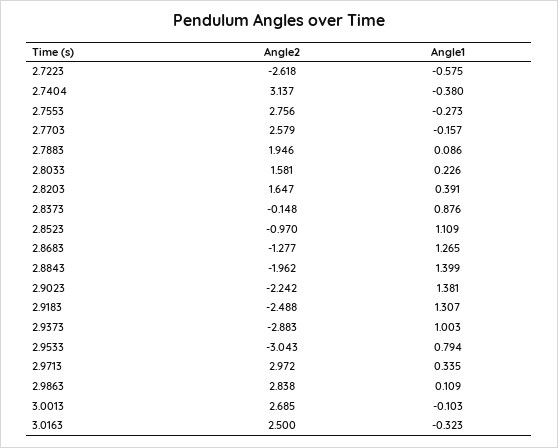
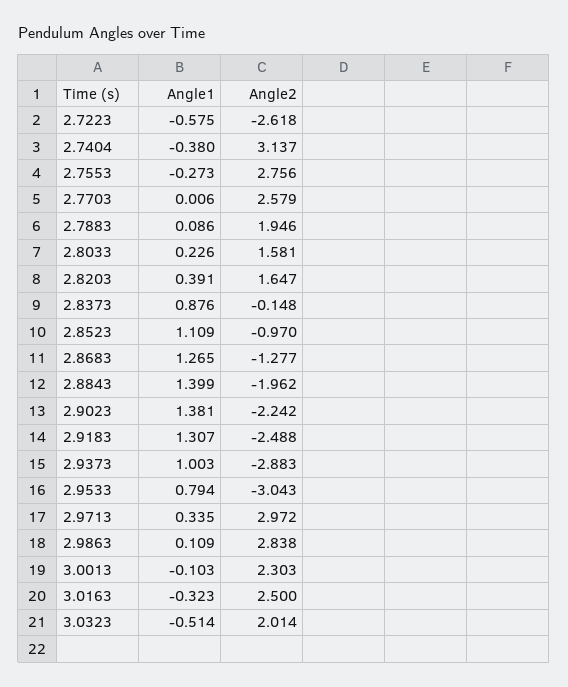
  {
    "Angle2": {
      "2.7223": -2.618,
      "2.7404": 3.137,
      "2.7553": 2.756,
      "2.7703": 2.579,
      "2.7883": 1.946,
      "2.8033": 1.581,
      "2.8203": 1.647,
      "2.8373": -0.148,
      "2.8523": -0.97,
      "2.8683": -1.277,
      "2.8843": -1.962,
      "2.9023": -2.242,
      "2.9183": -2.488,
      "2.9373": -2.883,
      "2.9533": -3.043,
      "2.9713": 2.972,
      "2.9863": 2.838,
-     "3.0013": 2.685,
+     "3.0013": 2.303,
-     "3.0163": 2.5
+     "3.0163": 2.5,
+     "3.0323": 2.014
    },
    "Angle1": {
      "2.7223": -0.575,
      "2.7404": -0.38,
      "2.7553": -0.273,
-     "2.7703": -0.157,
+     "2.7703": 0.006,
      "2.7883": 0.086,
      "2.8033": 0.226,
      "2.8203": 0.391,
      "2.8373": 0.876,
      "2.8523": 1.109,
      "2.8683": 1.265,
      "2.8843": 1.399,
      "2.9023": 1.381,
      "2.9183": 1.307,
      "2.9373": 1.003,
      "2.9533": 0.794,
      "2.9713": 0.335,
      "2.9863": 0.109,
      "3.0013": -0.103,
-     "3.0163": -0.323
+     "3.0163": -0.323,
+     "3.0323": -0.514
    }
  }

